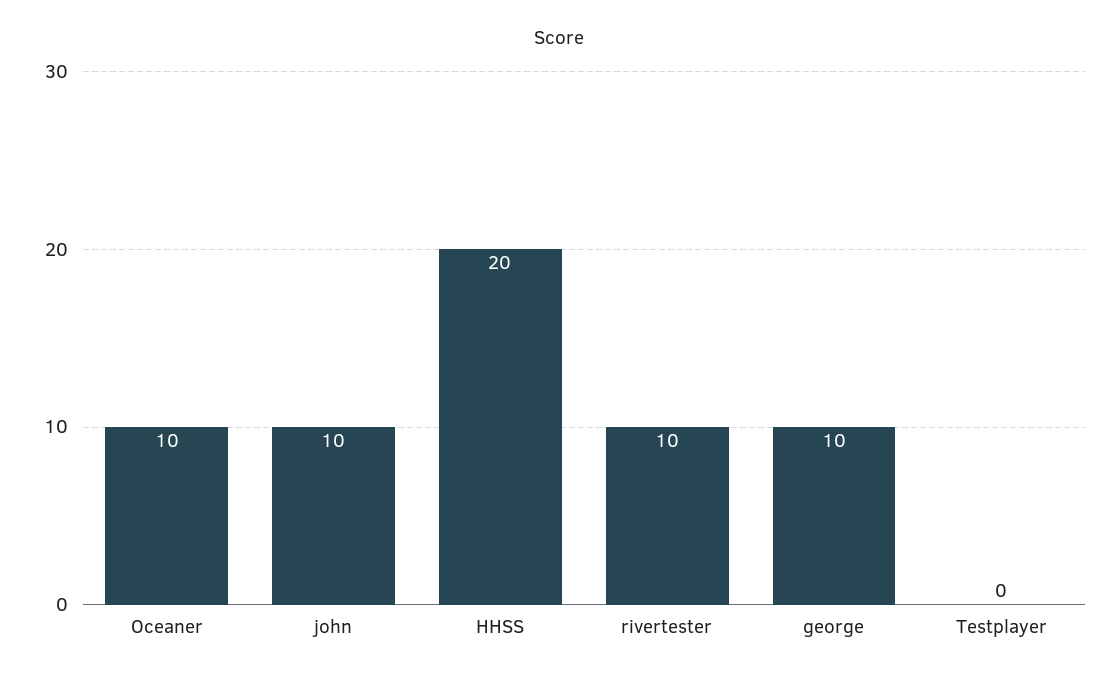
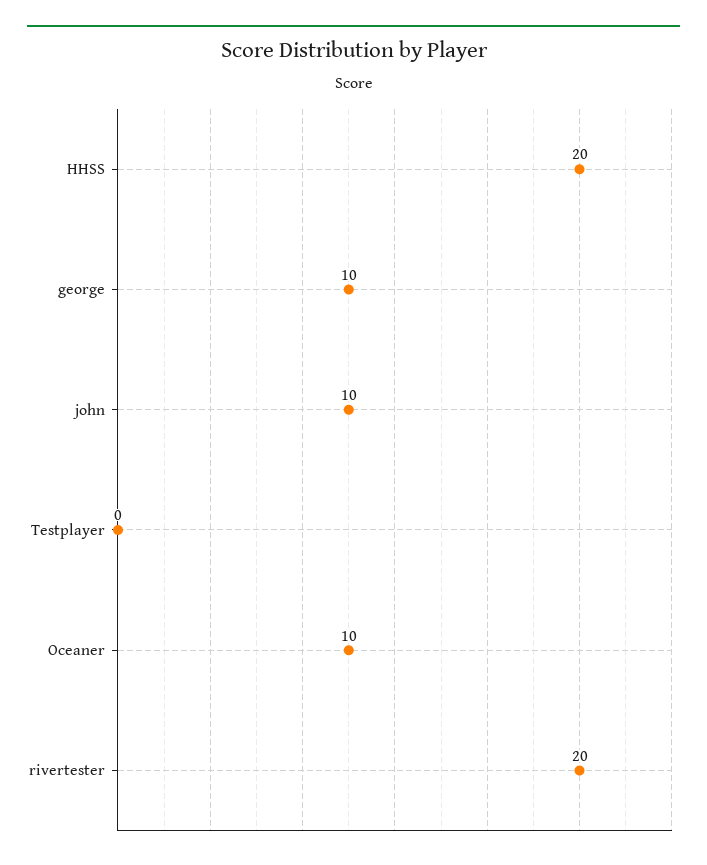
  {
    "Oceaner": 10,
    "john": 10,
    "HHSS": 20,
-   "rivertester": 10,
+   "rivertester": 20,
    "george": 10,
    "Testplayer": 0
  }

